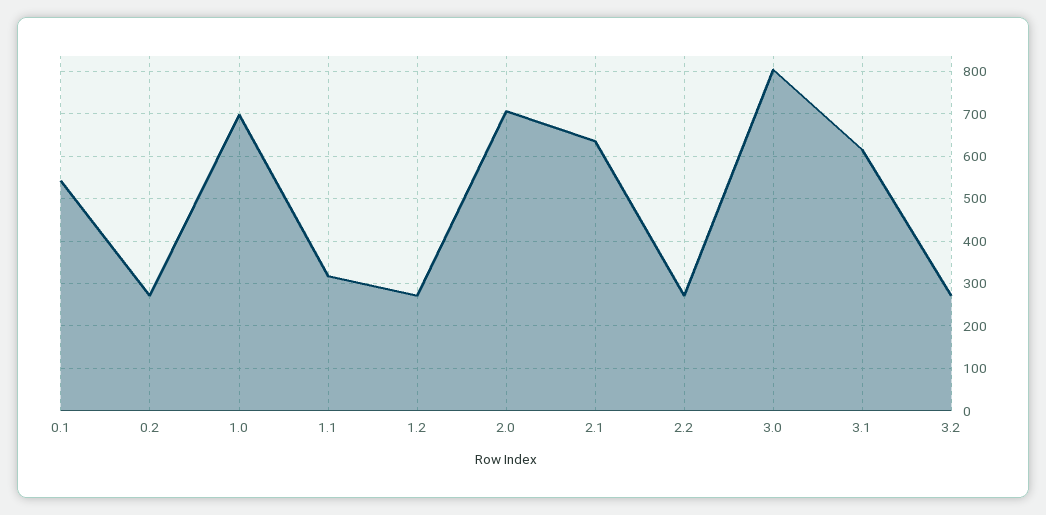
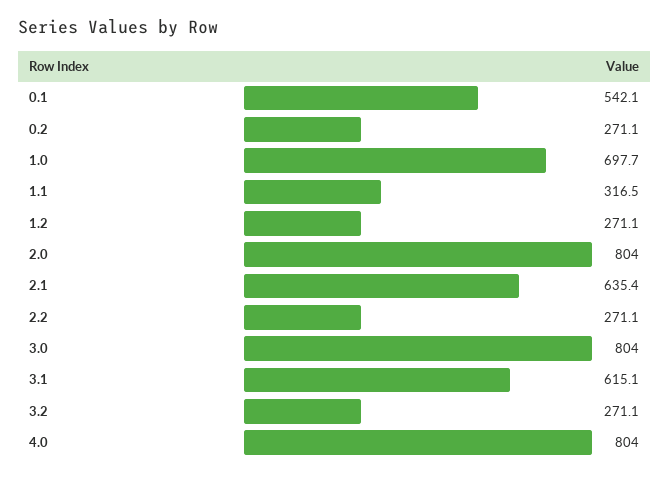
  {
    "0.1": 542.1,
    "0.2": 271.1,
    "1.0": 697.7,
    "1.1": 316.5,
    "1.2": 271.1,
-   "2.0": 700,
+   "2.0": 804,
    "2.1": 635.4,
    "2.2": 271.1,
    "3.0": 804,
    "3.1": 615.1,
-   "3.2": 271.1
+   "3.2": 271.1,
+   "4.0": 804
  }

